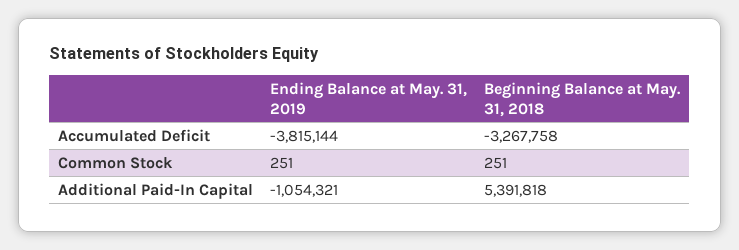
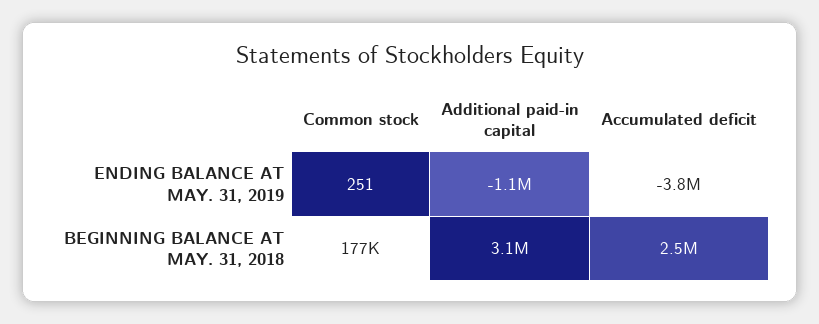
  {
    "Ending Balance at May. 31, 2019": {
      "Accumulated Deficit": -3815144,
      "Common Stock": 251,
      "Additional Paid-In Capital": -1054321
    },
    "Beginning Balance at May. 31, 2018": {
-     "Accumulated Deficit": -3267758,
+     "Accumulated Deficit": 2500000,
-     "Common Stock": 251,
+     "Common Stock": 177000,
-     "Additional Paid-In Capital": 5391818
+     "Additional Paid-In Capital": 3100000
    }
  }

